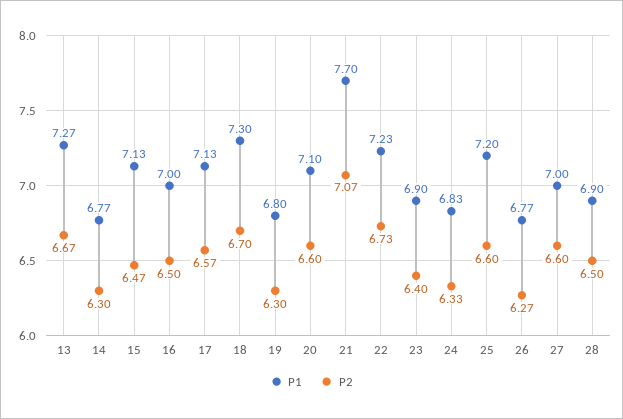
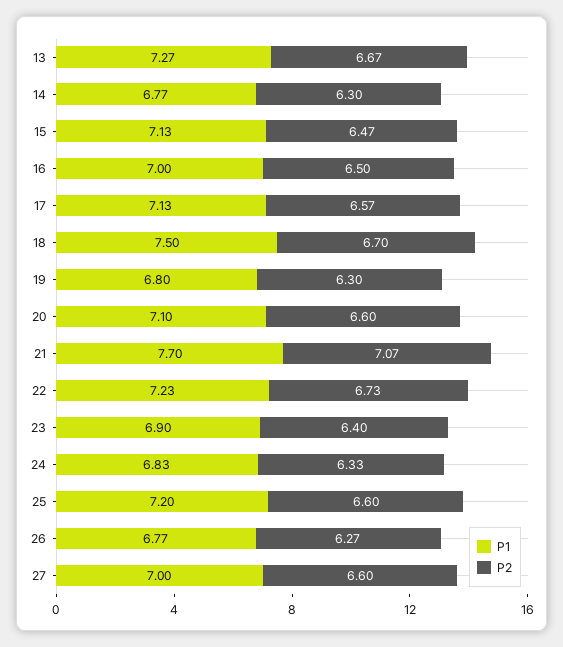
  {
    "P1": {
      "13": 7.27,
      "14": 6.77,
      "15": 7.13,
      "16": 7,
      "17": 7.13,
-     "18": 7.3,
+     "18": 7.5,
      "19": 6.8,
      "20": 7.1,
      "21": 7.7,
      "22": 7.23,
      "23": 6.9,
      "24": 6.83,
      "25": 7.2,
      "26": 6.77,
-     "27": 7,
+     "27": 7
-     "28": 6.9
    },
    "P2": {
      "13": 6.67,
      "14": 6.3,
      "15": 6.47,
      "16": 6.5,
      "17": 6.57,
      "18": 6.7,
      "19": 6.3,
      "20": 6.6,
      "21": 7.07,
      "22": 6.73,
      "23": 6.4,
      "24": 6.33,
      "25": 6.6,
      "26": 6.27,
-     "27": 6.6,
+     "27": 6.6
-     "28": 6.5
    }
  }

